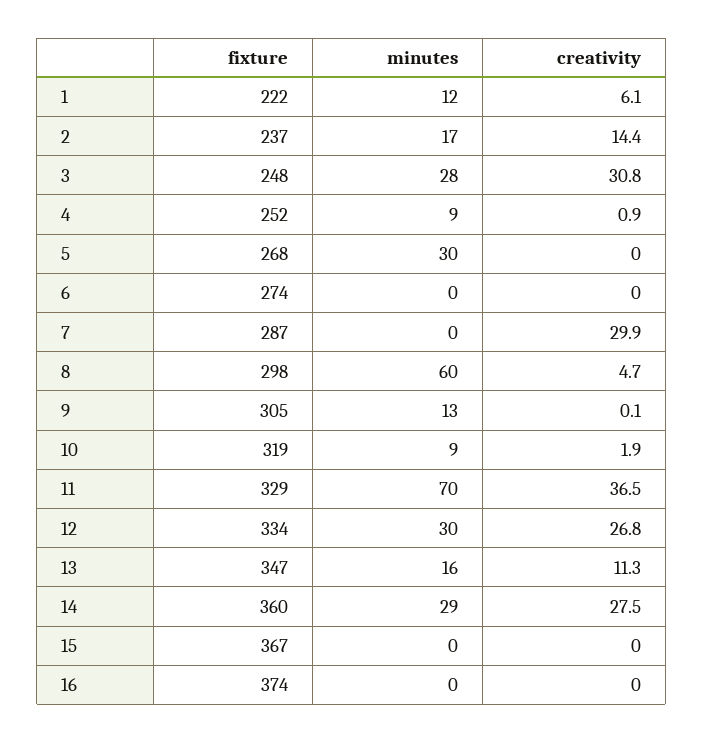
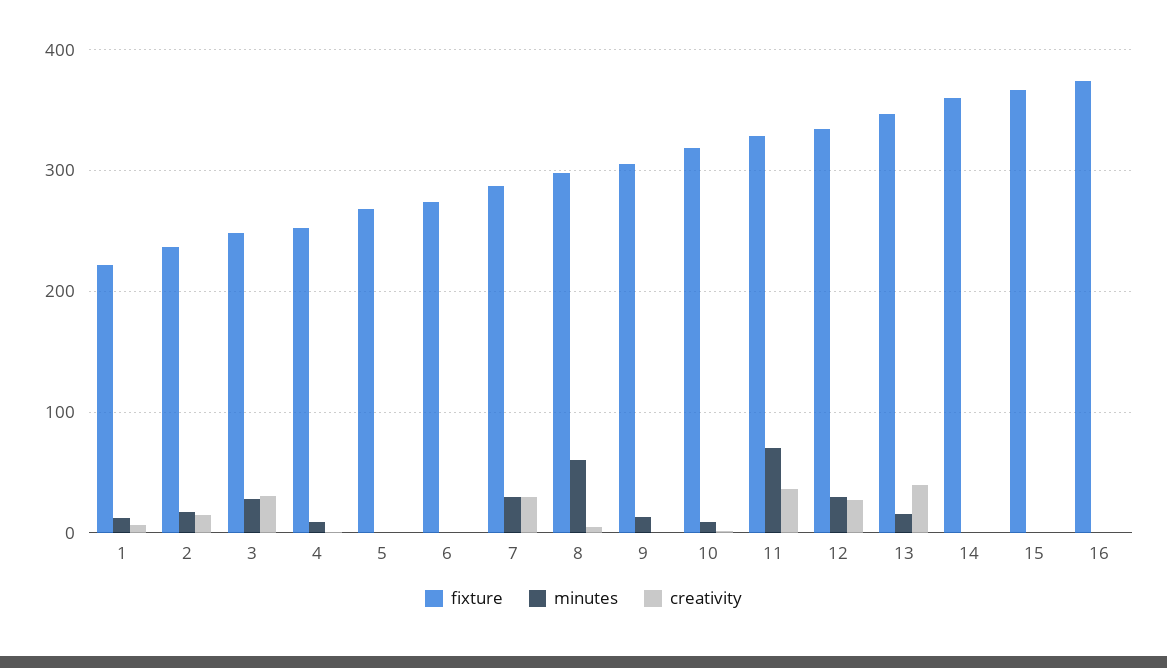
  {
    "fixture": {
      "1": 222,
      "2": 237,
      "3": 248,
      "4": 252,
      "5": 268,
      "6": 274,
      "7": 287,
      "8": 298,
      "9": 305,
      "10": 319,
      "11": 329,
      "12": 334,
      "13": 347,
      "14": 360,
      "15": 367,
      "16": 374
    },
    "minutes": {
      "1": 12,
      "2": 17,
      "3": 28,
      "4": 9,
-     "5": 30,
+     "5": 0,
      "6": 0,
-     "7": 0,
+     "7": 30,
      "8": 60,
      "9": 13,
      "10": 9,
      "11": 70,
      "12": 30,
      "13": 16,
-     "14": 29,
+     "14": 0,
      "15": 0,
      "16": 0
    },
    "creativity": {
      "1": 6.1,
      "2": 14.4,
      "3": 30.8,
      "4": 0.9,
      "5": 0,
      "6": 0,
      "7": 29.9,
      "8": 4.7,
      "9": 0.1,
      "10": 1.9,
      "11": 36.5,
      "12": 26.8,
-     "13": 11.3,
+     "13": 40,
-     "14": 27.5,
+     "14": 0,
      "15": 0,
      "16": 0
    }
  }

